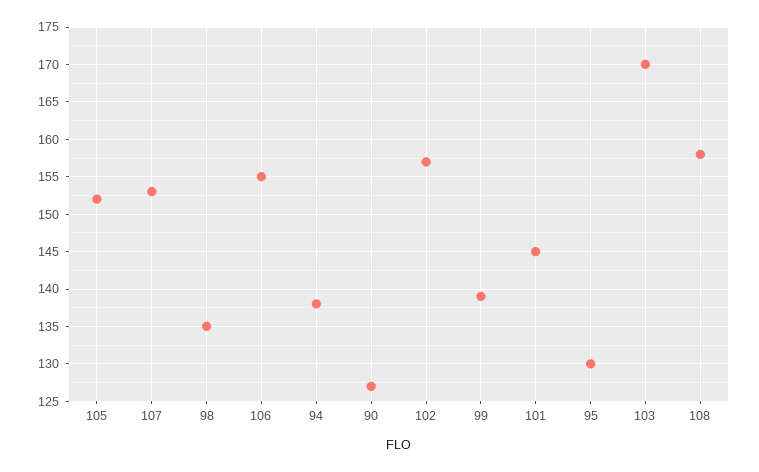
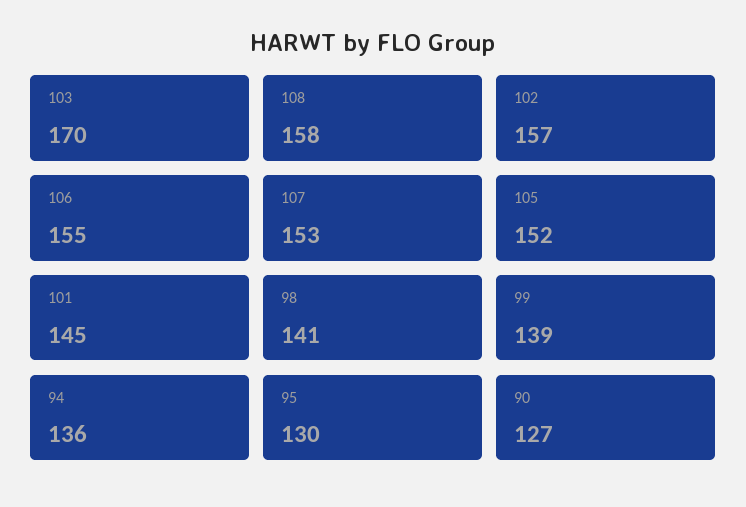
  {
    "105": 152,
    "107": 153,
-   "98": 135,
+   "98": 141,
    "106": 155,
-   "94": 138,
+   "94": 136,
    "90": 127,
    "102": 157,
    "99": 139,
    "101": 145,
    "95": 130,
    "103": 170,
    "108": 158
  }

